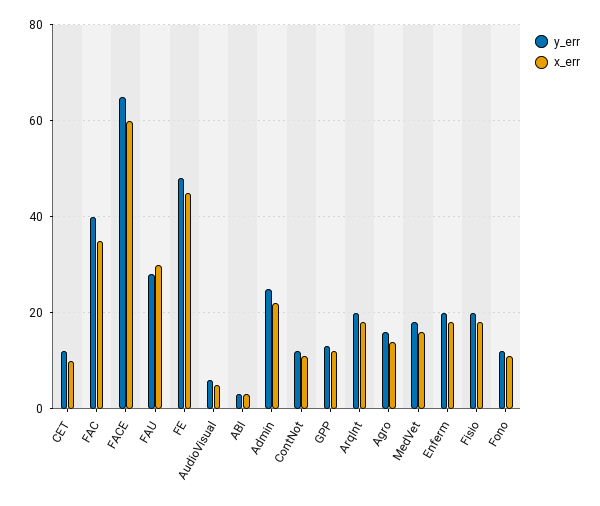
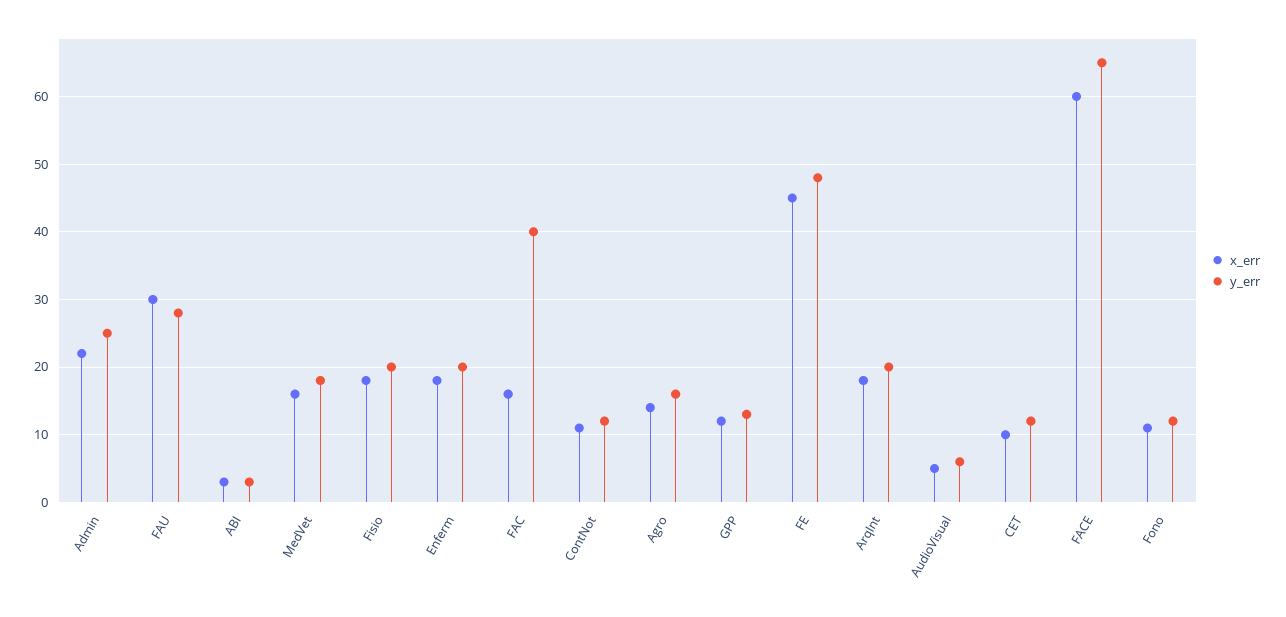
  {
    "y_err": {
      "CET": 12,
      "FAC": 40,
      "FACE": 65,
      "FAU": 28,
      "FE": 48,
      "AudioVisual": 6,
      "ABI": 3,
      "Admin": 25,
      "ContNot": 12,
      "GPP": 13,
      "ArqInt": 20,
      "Agro": 16,
      "MedVet": 18,
      "Enferm": 20,
      "Fisio": 20,
      "Fono": 12
    },
    "x_err": {
      "CET": 10,
-     "FAC": 35,
+     "FAC": 16,
      "FACE": 60,
      "FAU": 30,
      "FE": 45,
      "AudioVisual": 5,
      "ABI": 3,
      "Admin": 22,
      "ContNot": 11,
      "GPP": 12,
      "ArqInt": 18,
      "Agro": 14,
      "MedVet": 16,
      "Enferm": 18,
      "Fisio": 18,
      "Fono": 11
    }
  }

